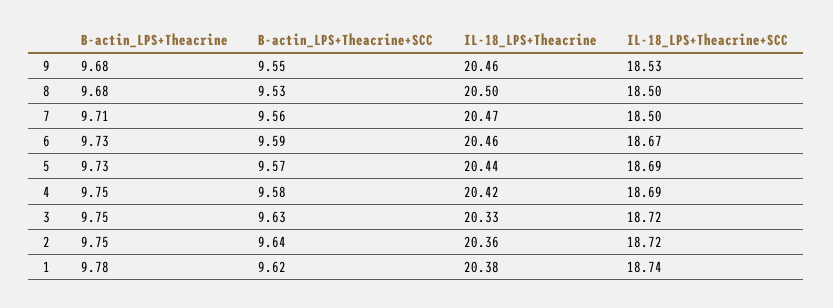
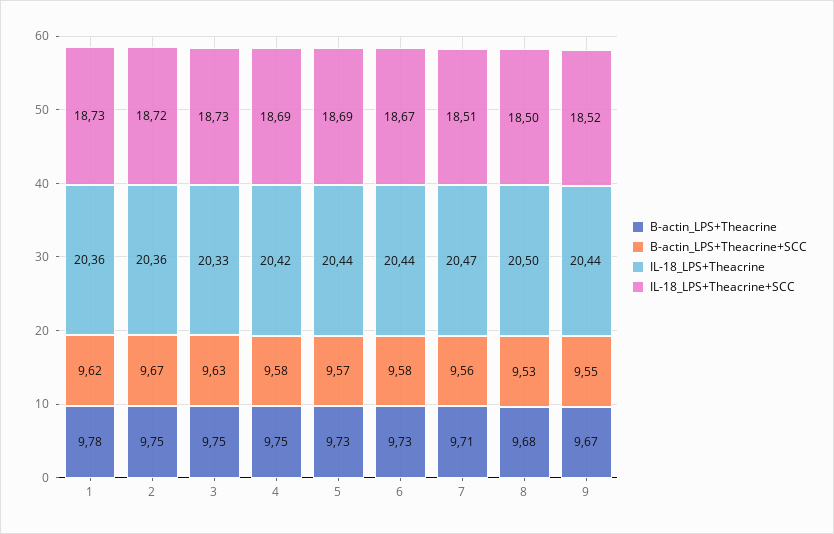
  {
    "B-actin_LPS+Theacrine": {
-     "9": 9.68,
+     "9": 9.67,
      "8": 9.68,
      "7": 9.71,
      "6": 9.73,
      "5": 9.73,
      "4": 9.75,
      "3": 9.75,
      "2": 9.75,
      "1": 9.78
    },
    "B-actin_LPS+Theacrine+SCC": {
      "9": 9.55,
      "8": 9.53,
      "7": 9.56,
-     "6": 9.59,
+     "6": 9.58,
      "5": 9.57,
      "4": 9.58,
      "3": 9.63,
-     "2": 9.64,
+     "2": 9.67,
      "1": 9.62
    },
    "IL-18_LPS+Theacrine": {
-     "9": 20.46,
+     "9": 20.44,
      "8": 20.5,
      "7": 20.47,
-     "6": 20.46,
+     "6": 20.44,
      "5": 20.44,
      "4": 20.42,
      "3": 20.33,
      "2": 20.36,
-     "1": 20.38
+     "1": 20.36
    },
    "IL-18_LPS+Theacrine+SCC": {
-     "9": 18.53,
+     "9": 18.52,
      "8": 18.5,
-     "7": 18.5,
+     "7": 18.51,
      "6": 18.67,
      "5": 18.69,
      "4": 18.69,
-     "3": 18.72,
+     "3": 18.73,
      "2": 18.72,
-     "1": 18.74
+     "1": 18.73
    }
  }

